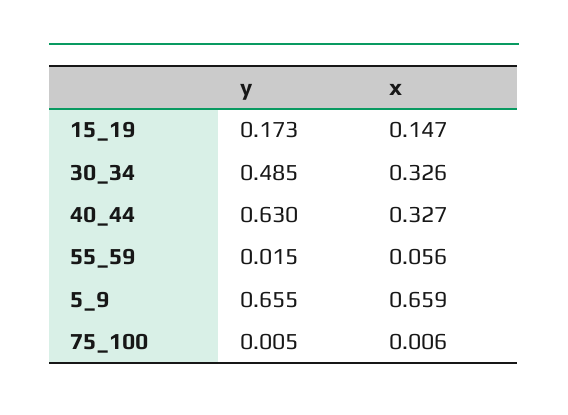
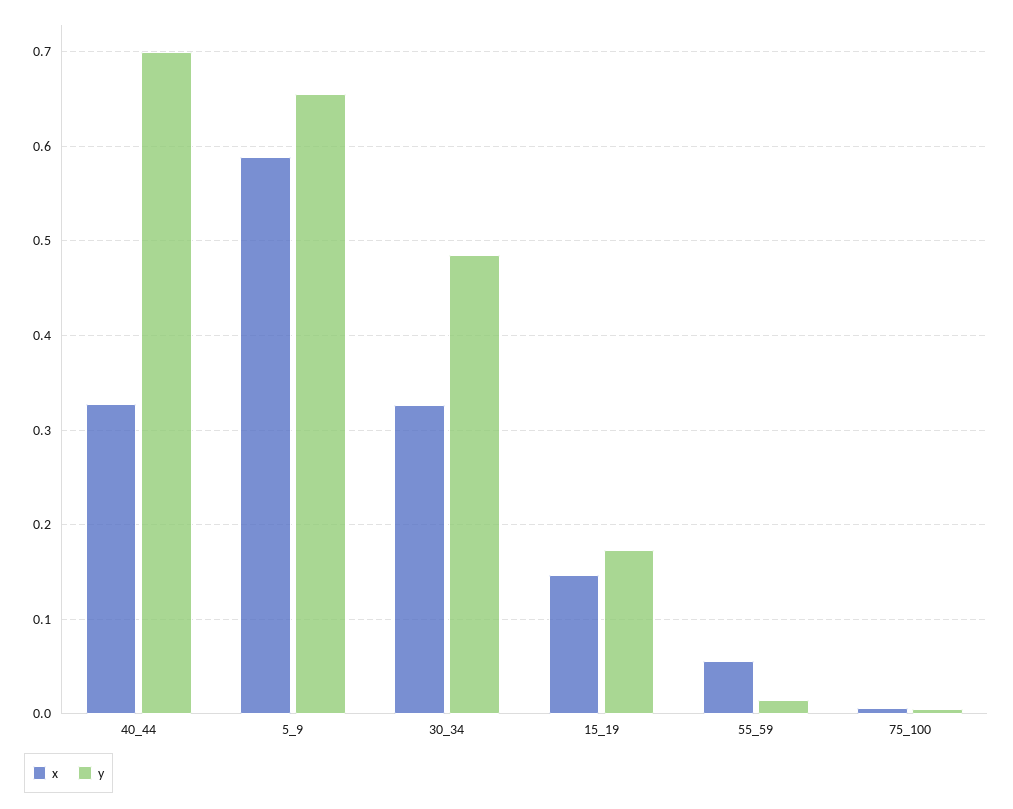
  {
    "y": {
      "15_19": 0.173,
      "30_34": 0.485,
-     "40_44": 0.63,
+     "40_44": 0.7,
      "55_59": 0.015,
      "5_9": 0.655,
      "75_100": 0.005
    },
    "x": {
      "15_19": 0.147,
      "30_34": 0.326,
      "40_44": 0.327,
      "55_59": 0.056,
-     "5_9": 0.659,
+     "5_9": 0.59,
      "75_100": 0.006
    }
  }

